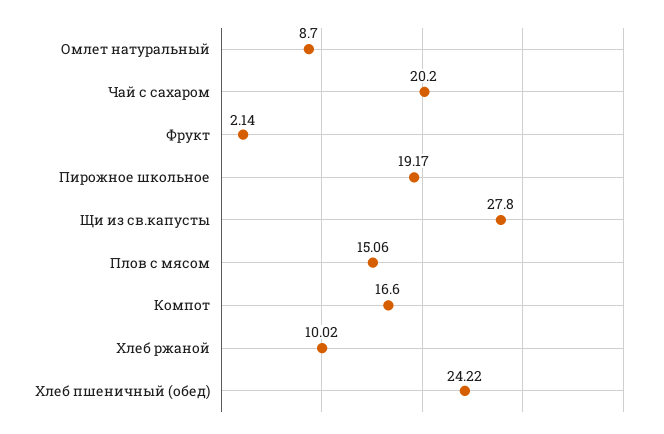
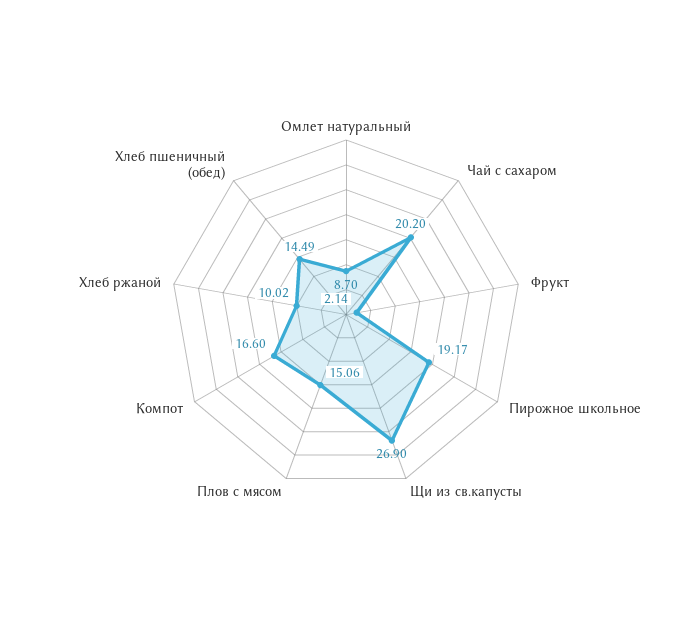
  {
    "Омлет натуральный": 8.7,
    "Чай с сахаром": 20.2,
    "Фрукт": 2.14,
    "Пирожное школьное": 19.17,
-   "Щи из св.капусты": 27.8,
+   "Щи из св.капусты": 26.9,
    "Плов с мясом": 15.06,
    "Компот": 16.6,
    "Хлеб ржаной": 10.02,
-   "Хлеб пшеничный (обед)": 24.22
+   "Хлеб пшеничный (обед)": 14.49
  }

